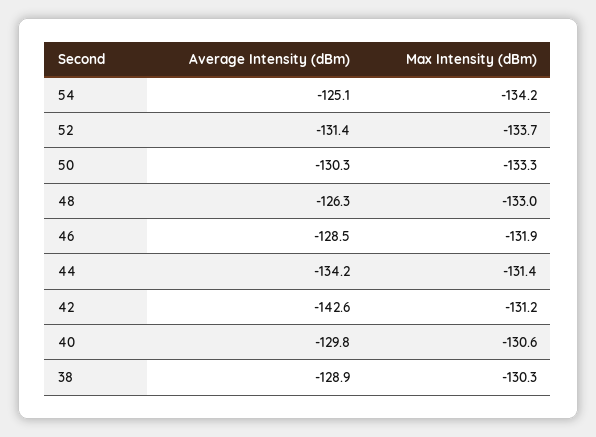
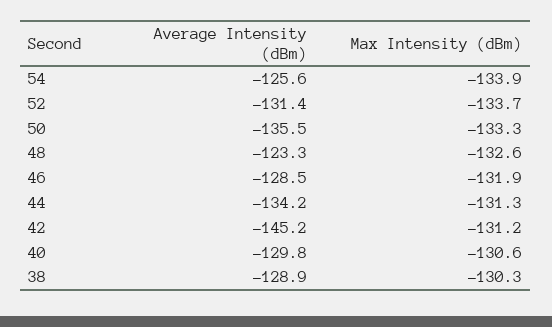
  {
    "Average Intensity (dBm)": {
-     "54": -125.1,
+     "54": -125.6,
      "52": -131.4,
-     "50": -130.3,
+     "50": -135.5,
-     "48": -126.3,
+     "48": -123.3,
      "46": -128.5,
      "44": -134.2,
-     "42": -142.6,
+     "42": -145.2,
      "40": -129.8,
      "38": -128.9
    },
    "Max Intensity (dBm)": {
-     "54": -134.2,
+     "54": -133.9,
      "52": -133.7,
      "50": -133.3,
-     "48": -133,
+     "48": -132.6,
      "46": -131.9,
-     "44": -131.4,
+     "44": -131.3,
      "42": -131.2,
      "40": -130.6,
      "38": -130.3
    }
  }

